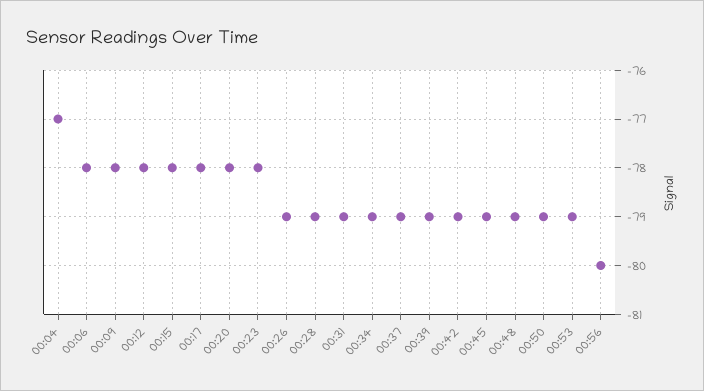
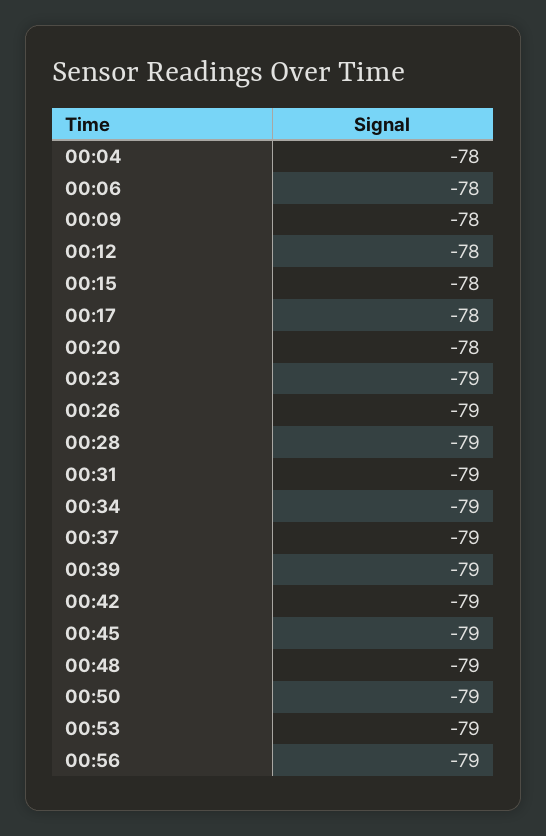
  {
-   "00:04": -77,
+   "00:04": -78,
    "00:06": -78,
    "00:09": -78,
    "00:12": -78,
    "00:15": -78,
    "00:17": -78,
    "00:20": -78,
-   "00:23": -78,
+   "00:23": -79,
    "00:26": -79,
    "00:28": -79,
    "00:31": -79,
    "00:34": -79,
    "00:37": -79,
    "00:39": -79,
    "00:42": -79,
    "00:45": -79,
    "00:48": -79,
    "00:50": -79,
    "00:53": -79,
-   "00:56": -80
+   "00:56": -79
  }

